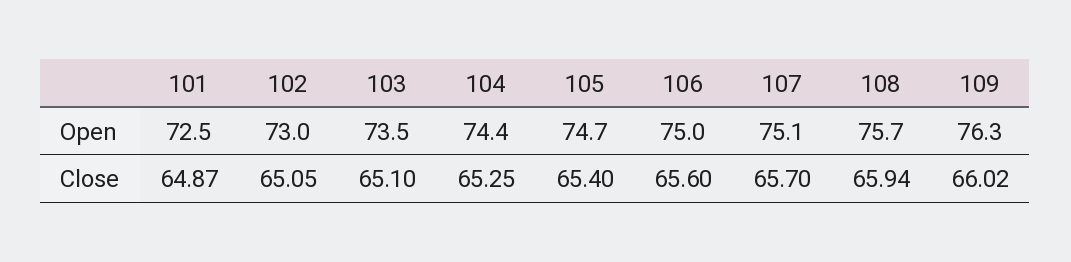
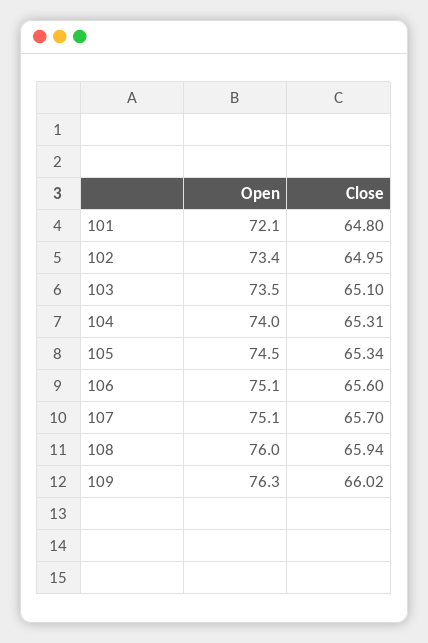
  {
    "101": {
-     "Open": 72.5,
+     "Open": 72.1,
-     "Close": 64.87
+     "Close": 64.8
    },
    "102": {
-     "Open": 73,
+     "Open": 73.4,
-     "Close": 65.05
+     "Close": 64.95
    },
    "103": {
      "Open": 73.5,
      "Close": 65.1
    },
    "104": {
-     "Open": 74.4,
+     "Open": 74,
-     "Close": 65.25
+     "Close": 65.31
    },
    "105": {
-     "Open": 74.7,
+     "Open": 74.5,
-     "Close": 65.4
+     "Close": 65.34
    },
    "106": {
-     "Open": 75,
+     "Open": 75.1,
      "Close": 65.6
    },
    "107": {
      "Open": 75.1,
      "Close": 65.7
    },
    "108": {
-     "Open": 75.7,
+     "Open": 76,
      "Close": 65.94
    },
    "109": {
      "Open": 76.3,
      "Close": 66.02
    }
  }

